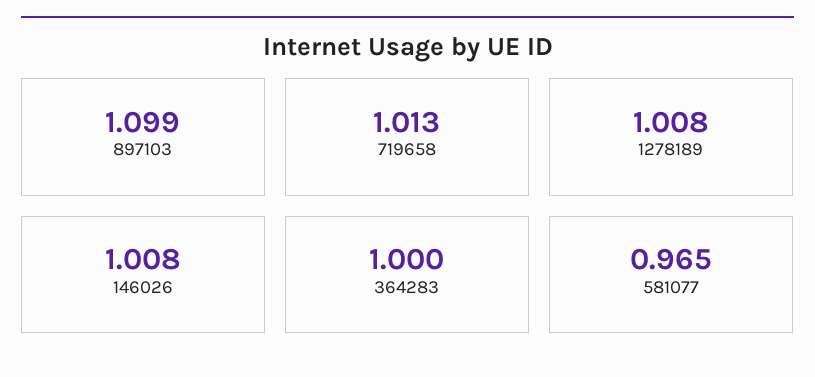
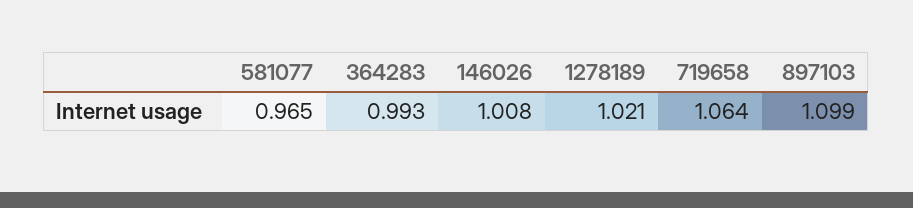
  {
    "897103": 1.099,
-   "719658": 1.013,
+   "719658": 1.064,
-   "1278189": 1.008,
+   "1278189": 1.021,
    "146026": 1.008,
-   "364283": 1,
+   "364283": 0.993,
    "581077": 0.965
  }

